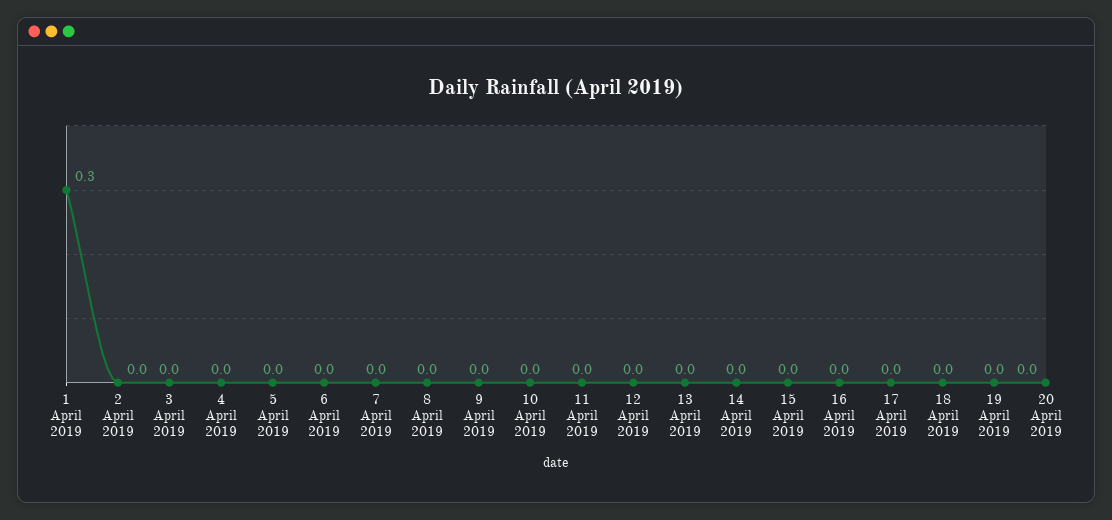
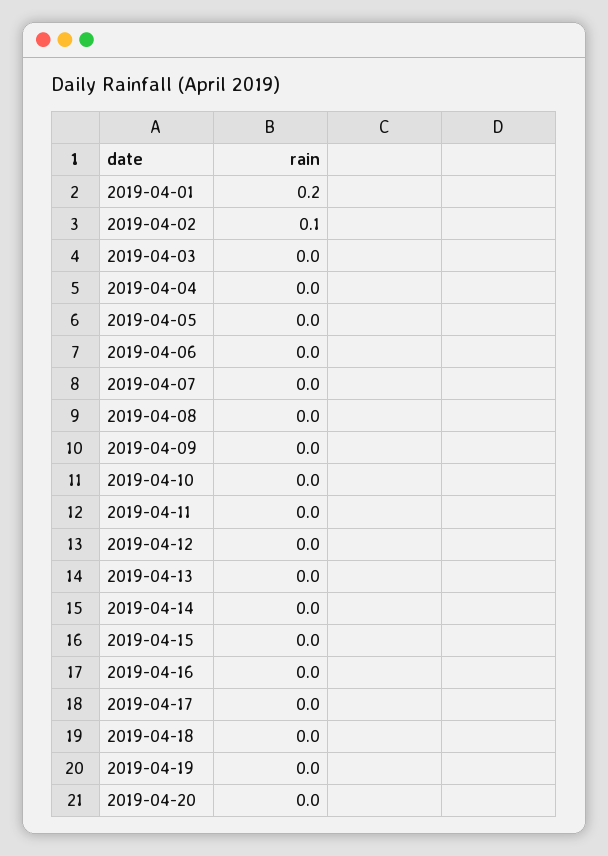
  {
-   "1 April 2019": 0.3,
+   "1 April 2019": 0.2,
-   "2 April 2019": 0,
+   "2 April 2019": 0.1,
    "3 April 2019": 0,
    "4 April 2019": 0,
    "5 April 2019": 0,
    "6 April 2019": 0,
    "7 April 2019": 0,
    "8 April 2019": 0,
    "9 April 2019": 0,
    "10 April 2019": 0,
    "11 April 2019": 0,
    "12 April 2019": 0,
    "13 April 2019": 0,
    "14 April 2019": 0,
    "15 April 2019": 0,
    "16 April 2019": 0,
    "17 April 2019": 0,
    "18 April 2019": 0,
    "19 April 2019": 0,
    "20 April 2019": 0
  }

